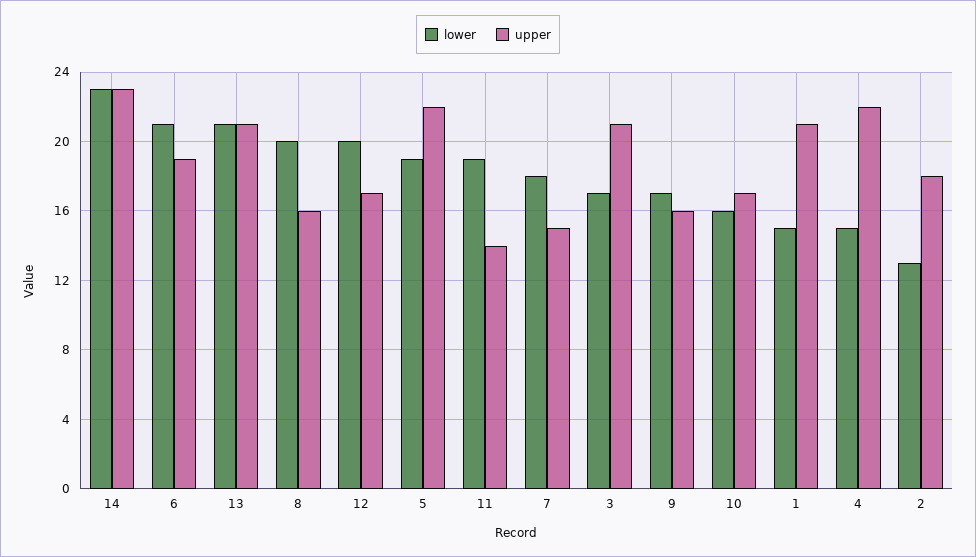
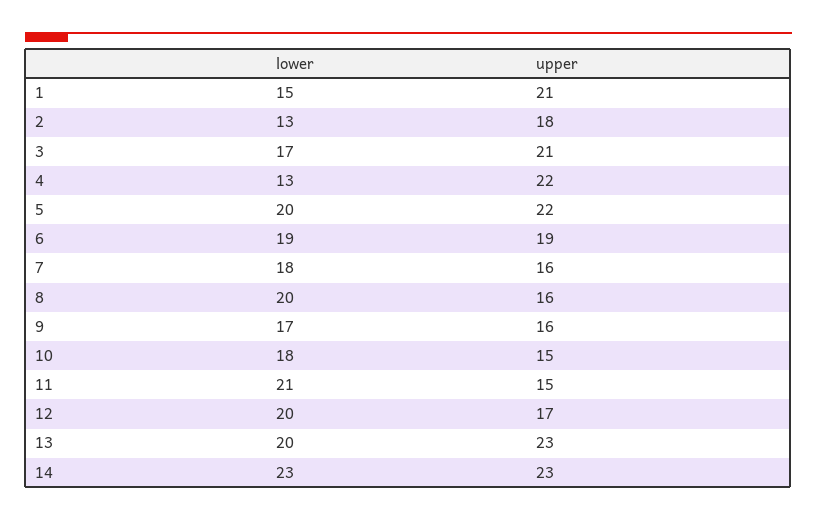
  {
    "lower": {
      "14": 23,
-     "6": 21,
+     "6": 19,
-     "13": 21,
+     "13": 20,
      "8": 20,
      "12": 20,
-     "5": 19,
+     "5": 20,
-     "11": 19,
+     "11": 21,
      "7": 18,
      "3": 17,
      "9": 17,
-     "10": 16,
+     "10": 18,
      "1": 15,
-     "4": 15,
+     "4": 13,
      "2": 13
    },
    "upper": {
      "14": 23,
      "6": 19,
-     "13": 21,
+     "13": 23,
      "8": 16,
      "12": 17,
      "5": 22,
-     "11": 14,
+     "11": 15,
-     "7": 15,
+     "7": 16,
      "3": 21,
      "9": 16,
-     "10": 17,
+     "10": 15,
      "1": 21,
      "4": 22,
      "2": 18
    }
  }

